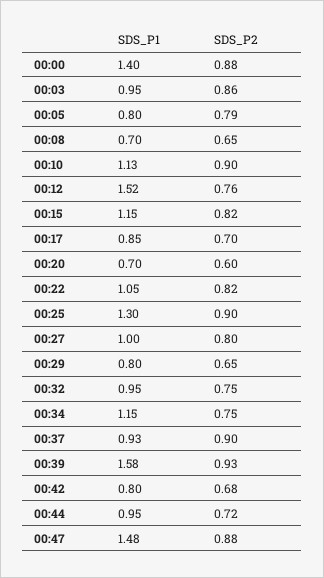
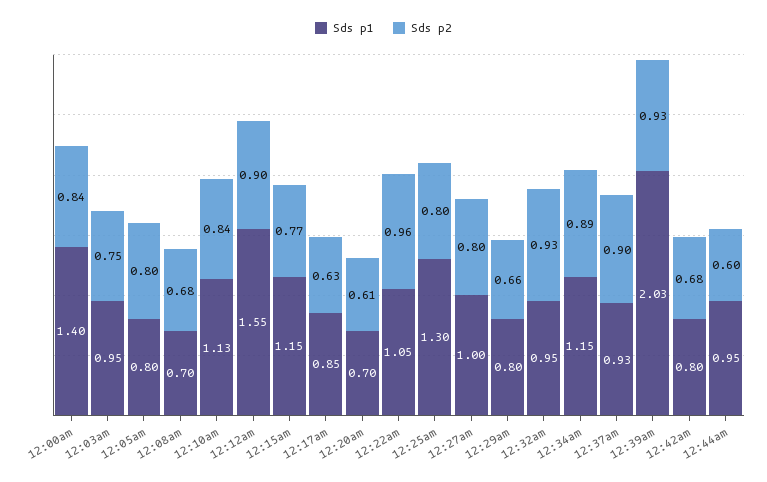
  {
    "SDS_P1": {
      "00:00": 1.4,
      "00:03": 0.95,
      "00:05": 0.8,
      "00:08": 0.7,
      "00:10": 1.13,
-     "00:12": 1.52,
+     "00:12": 1.55,
      "00:15": 1.15,
      "00:17": 0.85,
      "00:20": 0.7,
      "00:22": 1.05,
      "00:25": 1.3,
      "00:27": 1,
      "00:29": 0.8,
      "00:32": 0.95,
      "00:34": 1.15,
      "00:37": 0.93,
-     "00:39": 1.58,
+     "00:39": 2.03,
      "00:42": 0.8,
-     "00:44": 0.95,
+     "00:44": 0.95
-     "00:47": 1.48
    },
    "SDS_P2": {
-     "00:00": 0.88,
+     "00:00": 0.84,
-     "00:03": 0.86,
+     "00:03": 0.75,
-     "00:05": 0.79,
+     "00:05": 0.8,
-     "00:08": 0.65,
+     "00:08": 0.68,
-     "00:10": 0.9,
+     "00:10": 0.84,
-     "00:12": 0.76,
+     "00:12": 0.9,
-     "00:15": 0.82,
+     "00:15": 0.77,
-     "00:17": 0.7,
+     "00:17": 0.63,
-     "00:20": 0.6,
+     "00:20": 0.61,
-     "00:22": 0.82,
+     "00:22": 0.96,
-     "00:25": 0.9,
+     "00:25": 0.8,
      "00:27": 0.8,
-     "00:29": 0.65,
+     "00:29": 0.66,
-     "00:32": 0.75,
+     "00:32": 0.93,
-     "00:34": 0.75,
+     "00:34": 0.89,
      "00:37": 0.9,
      "00:39": 0.93,
      "00:42": 0.68,
-     "00:44": 0.72,
+     "00:44": 0.6
-     "00:47": 0.88
    }
  }

